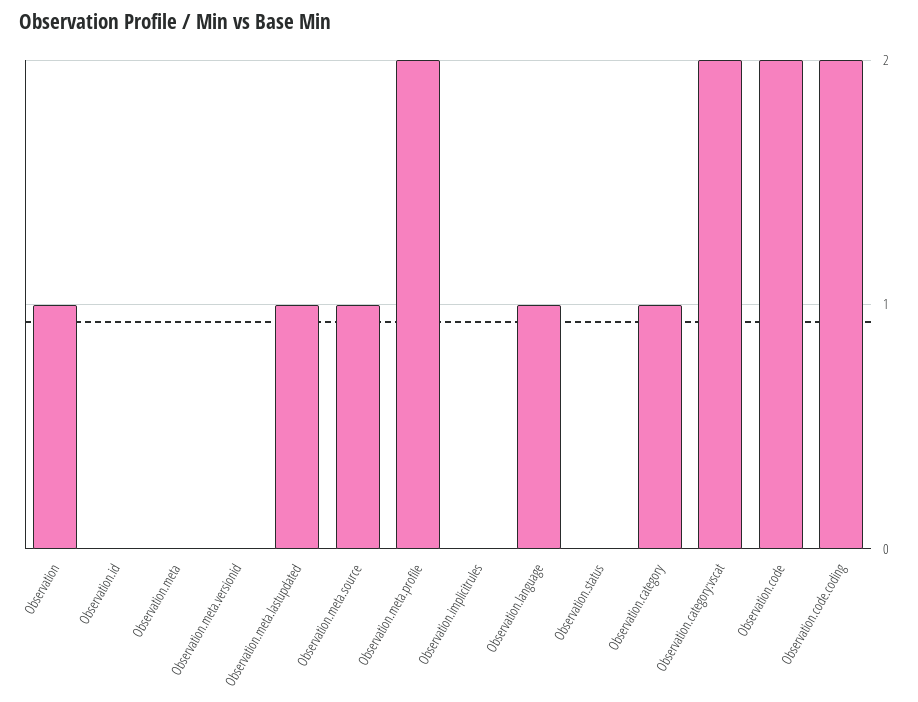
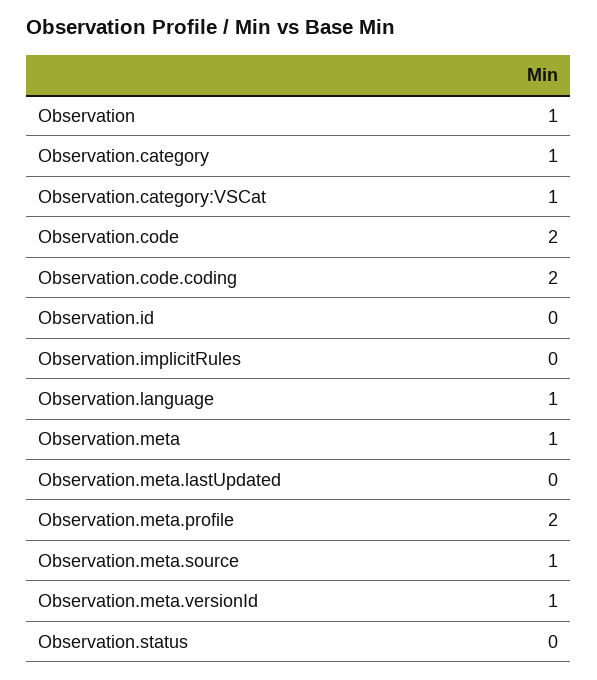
  {
    "Observation": 1,
    "Observation.id": 0,
-   "Observation.meta": 0,
+   "Observation.meta": 1,
-   "Observation.meta.versionid": 0,
+   "Observation.meta.versionid": 1,
-   "Observation.meta.lastupdated": 1,
+   "Observation.meta.lastupdated": 0,
    "Observation.meta.source": 1,
    "Observation.meta.profile": 2,
    "Observation.implicitrules": 0,
    "Observation.language": 1,
    "Observation.status": 0,
    "Observation.category": 1,
-   "Observation.category:vscat": 2,
+   "Observation.category:vscat": 1,
    "Observation.code": 2,
    "Observation.code.coding": 2
  }

